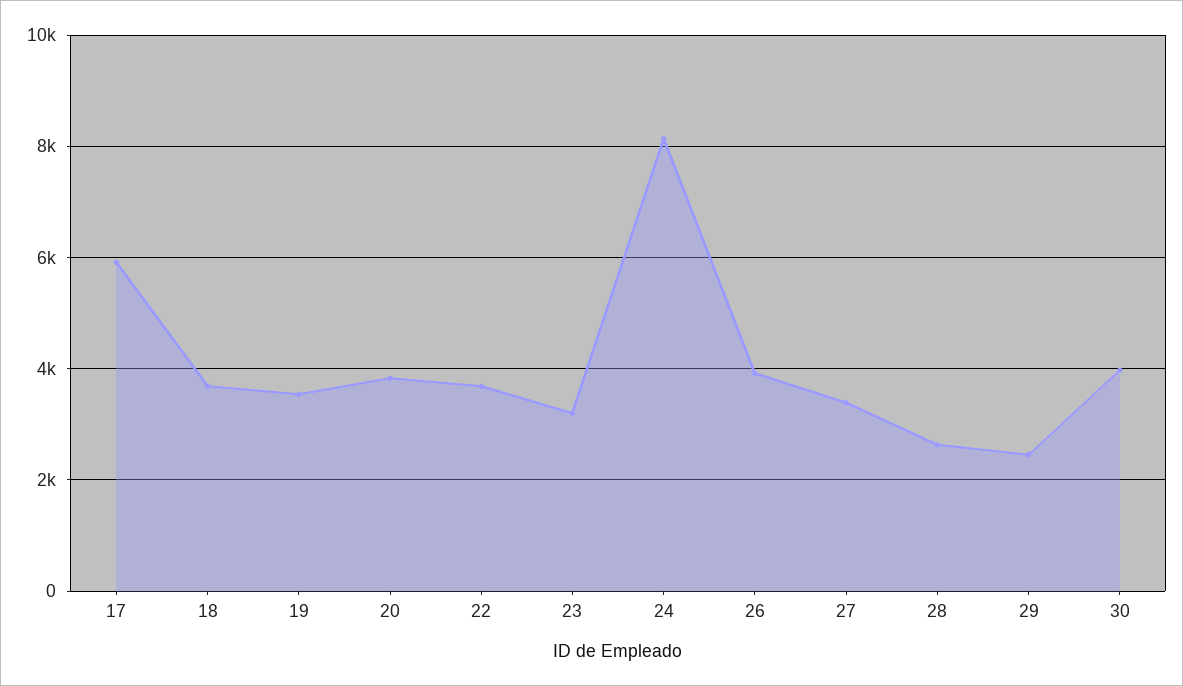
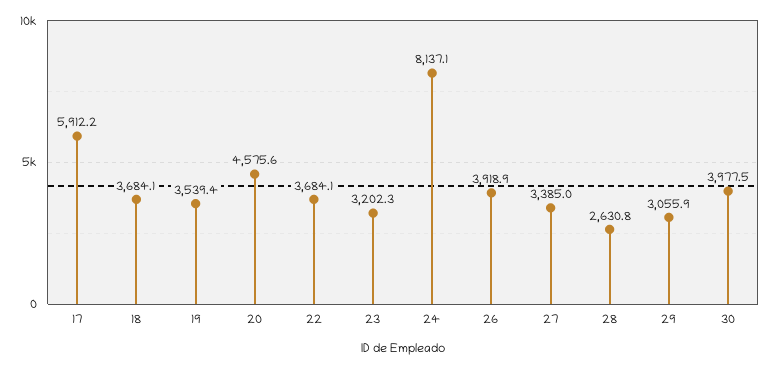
  {
    "17": 5912.2,
    "18": 3684.1,
    "19": 3539.4,
-   "20": 3800,
+   "20": 4575.6,
    "22": 3684.1,
    "23": 3202.3,
    "24": 8137.1,
    "26": 3918.9,
    "27": 3385,
    "28": 2630.8,
-   "29": 2400,
+   "29": 3055.9,
    "30": 3977.5
  }

